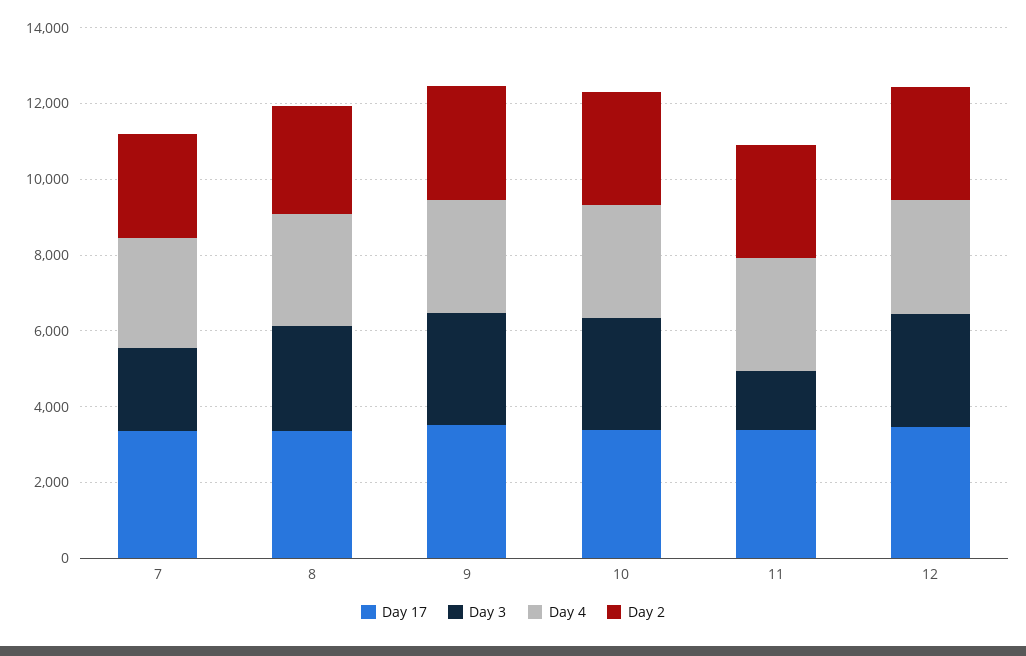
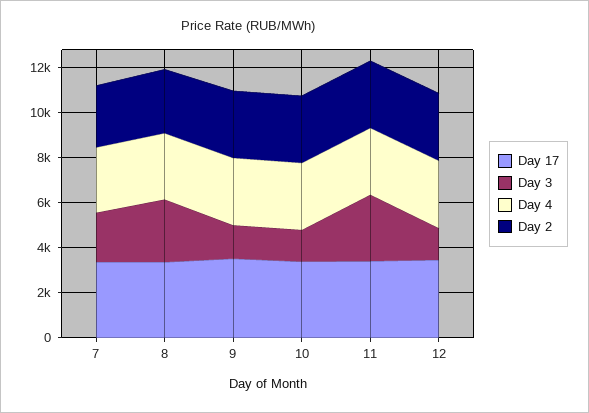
  {
    "Day 17": {
      "7": 3500,
      "8": 3500,
      "9": 3500,
      "10": 3500,
      "11": 3500,
      "12": 3500
    },
    "Day 3": {
      "7": 2000,
      "8": 3000,
-     "9": 3000,
+     "9": 1500,
-     "10": 3000,
+     "10": 1500,
-     "11": 1500,
+     "11": 3000,
-     "12": 3000
+     "12": 1500
    },
    "Day 4": {
      "7": 3000,
      "8": 3000,
      "9": 3000,
      "10": 3000,
      "11": 3000,
      "12": 3000
    },
    "Day 2": {
      "7": 3000,
      "8": 3000,
      "9": 3000,
      "10": 3000,
      "11": 3000,
      "12": 3000
    }
  }

